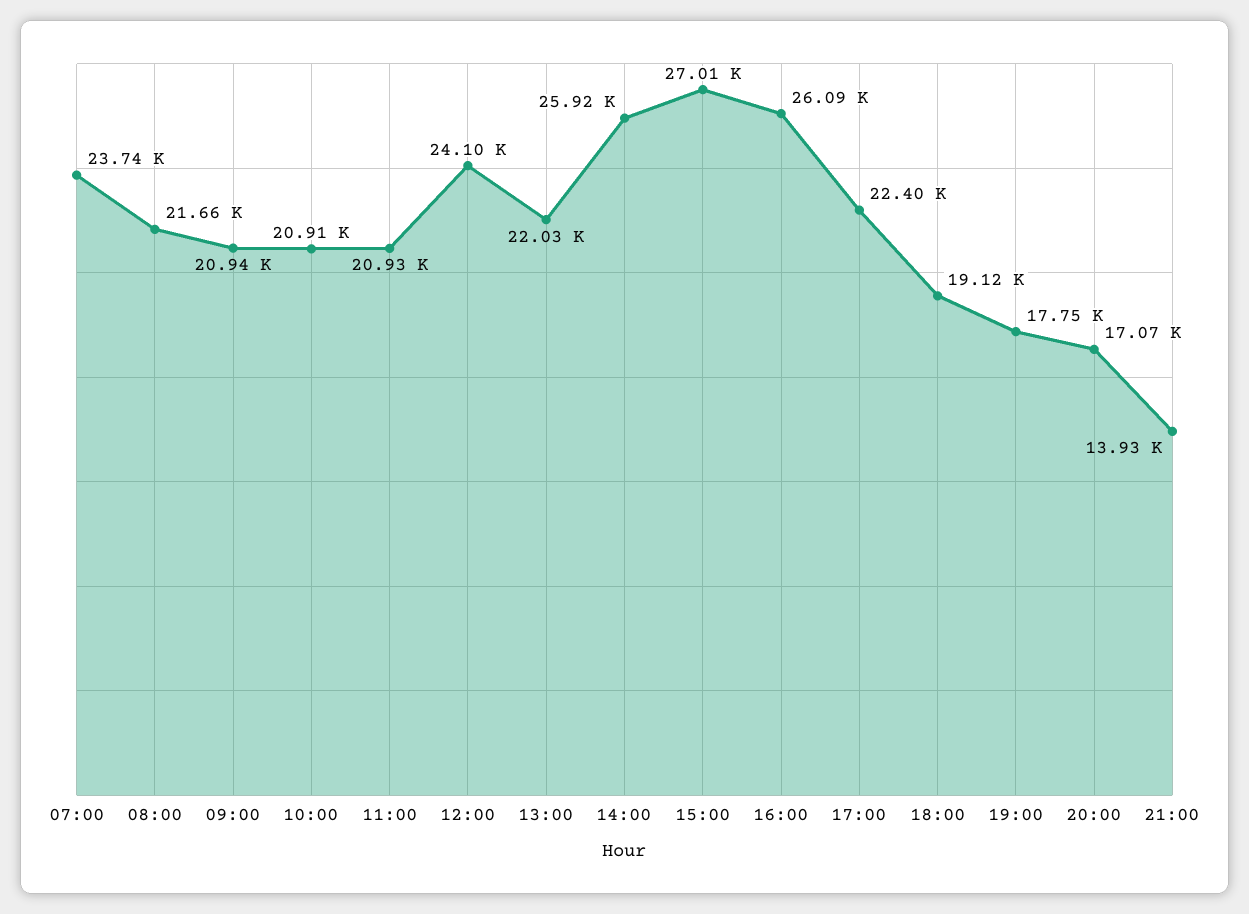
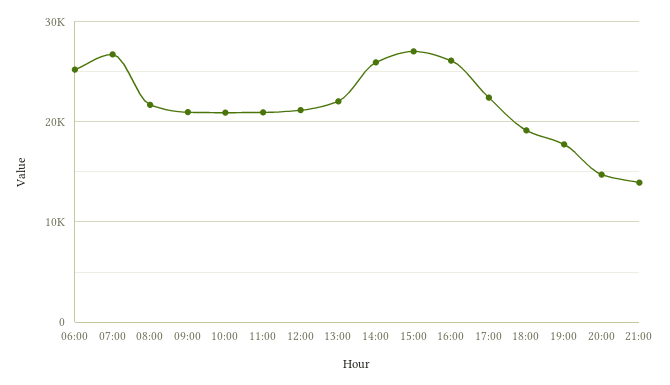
  {
-   "07:00": 23740,
+   "07:00": 27000,
    "08:00": 21660,
    "09:00": 20940,
    "10:00": 20910,
    "11:00": 20930,
-   "12:00": 24100,
+   "12:00": 21000,
    "13:00": 22030,
    "14:00": 25920,
    "15:00": 27010,
    "16:00": 26090,
    "17:00": 22400,
    "18:00": 19120,
    "19:00": 17750,
-   "20:00": 17070,
+   "20:00": 15000,
-   "21:00": 13930
+   "21:00": 13930,
+   "06:00": 25000
  }

